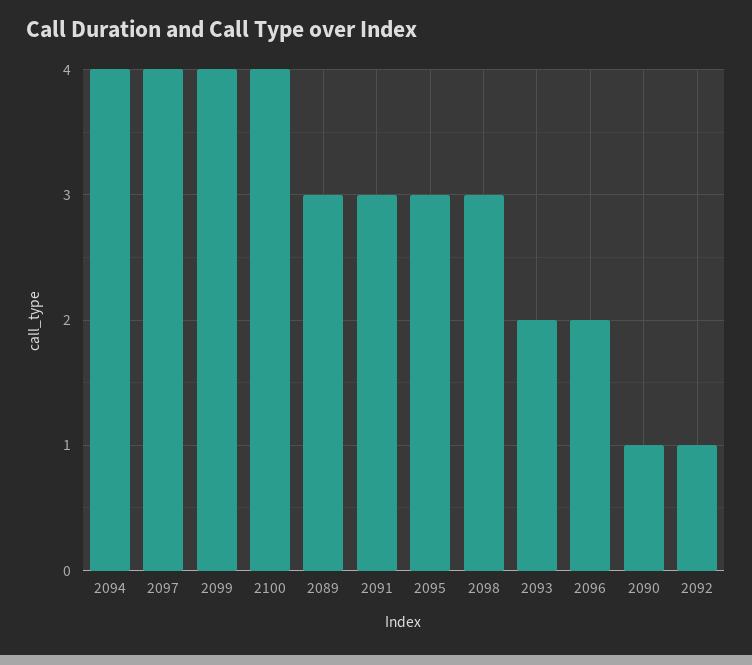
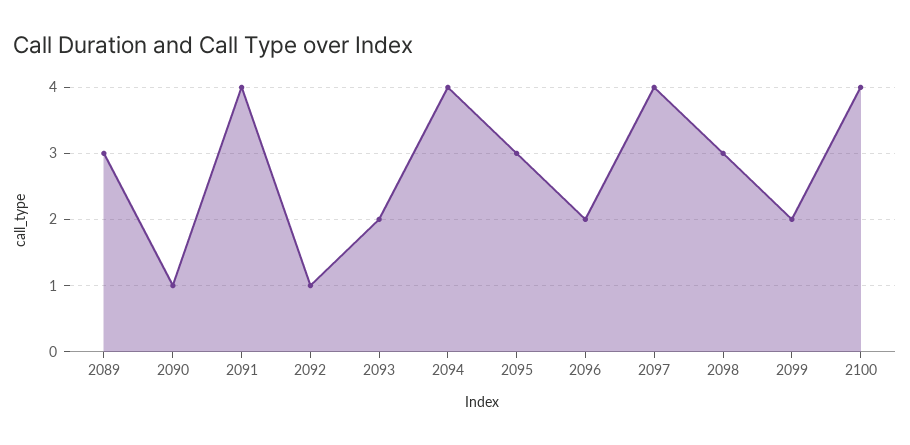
  {
    "2094": 4,
    "2097": 4,
-   "2099": 4,
+   "2099": 2,
    "2100": 4,
    "2089": 3,
-   "2091": 3,
+   "2091": 4,
    "2095": 3,
    "2098": 3,
    "2093": 2,
    "2096": 2,
    "2090": 1,
    "2092": 1
  }

